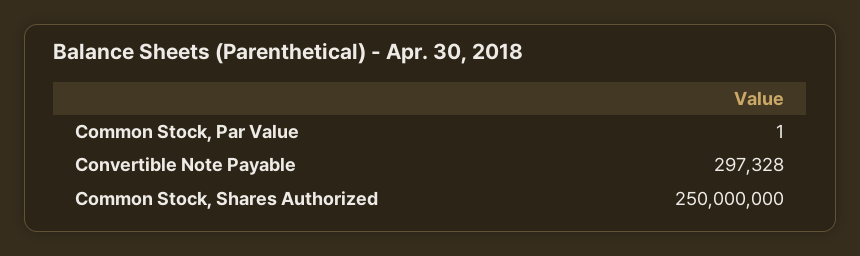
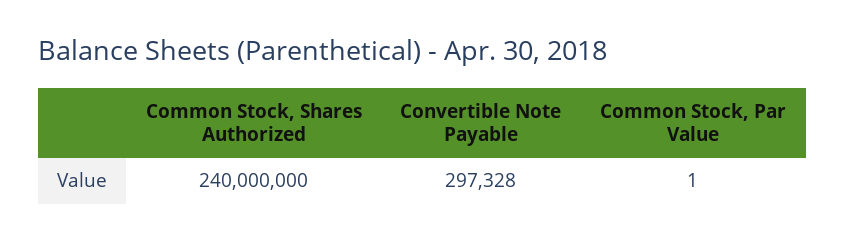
  {
    "Common Stock, Par Value": 1,
    "Convertible Note Payable": 297328,
-   "Common Stock, Shares Authorized": 250000000
+   "Common Stock, Shares Authorized": 240000000
  }

